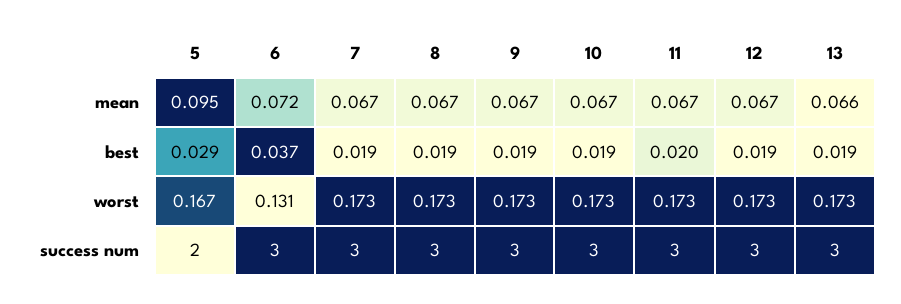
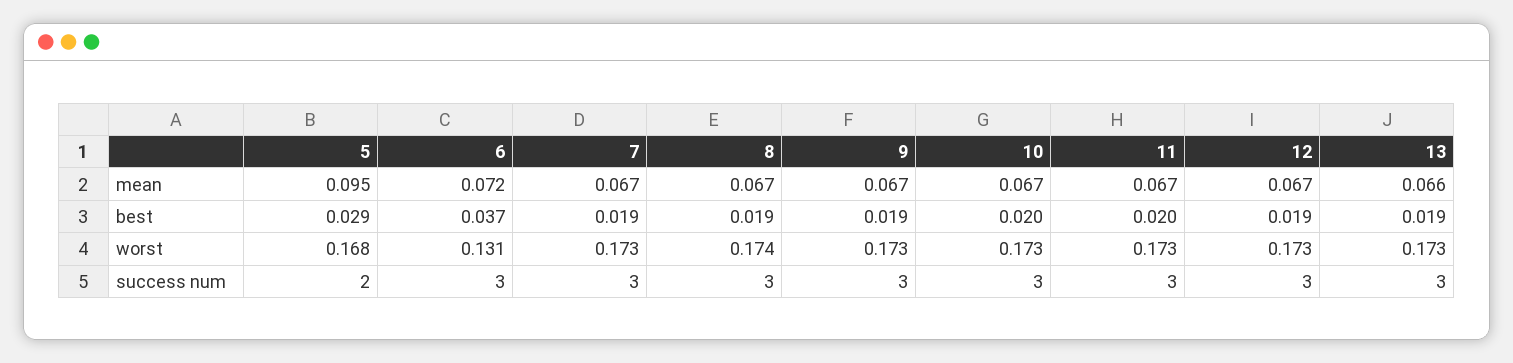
  {
    "5": {
      "mean": 0.095,
      "best": 0.029,
-     "worst": 0.167,
+     "worst": 0.168,
      "success num": 2
    },
    "6": {
      "mean": 0.072,
      "best": 0.037,
      "worst": 0.131,
      "success num": 3
    },
    "7": {
      "mean": 0.067,
      "best": 0.019,
      "worst": 0.173,
      "success num": 3
    },
    "8": {
      "mean": 0.067,
      "best": 0.019,
-     "worst": 0.173,
+     "worst": 0.174,
      "success num": 3
    },
    "9": {
      "mean": 0.067,
      "best": 0.019,
      "worst": 0.173,
      "success num": 3
    },
    "10": {
      "mean": 0.067,
-     "best": 0.019,
+     "best": 0.02,
      "worst": 0.173,
      "success num": 3
    },
    "11": {
      "mean": 0.067,
      "best": 0.02,
      "worst": 0.173,
      "success num": 3
    },
    "12": {
      "mean": 0.067,
      "best": 0.019,
      "worst": 0.173,
      "success num": 3
    },
    "13": {
      "mean": 0.066,
      "best": 0.019,
      "worst": 0.173,
      "success num": 3
    }
  }

